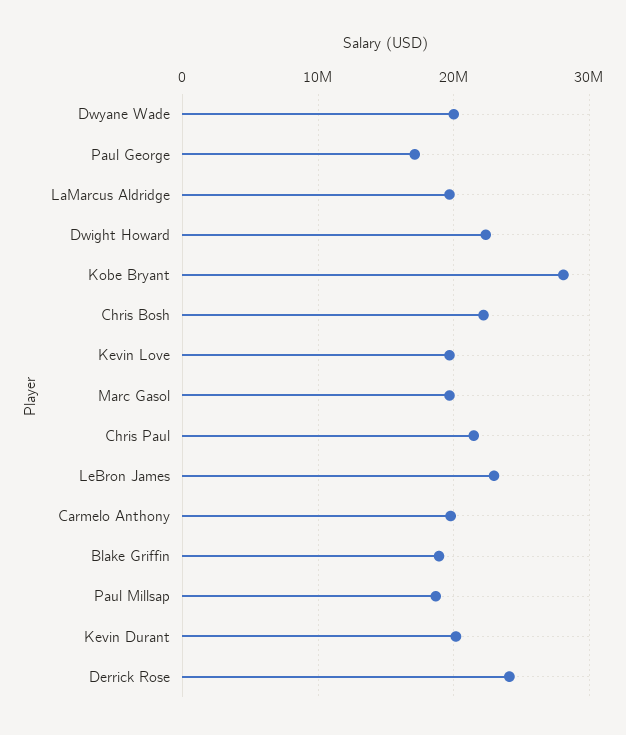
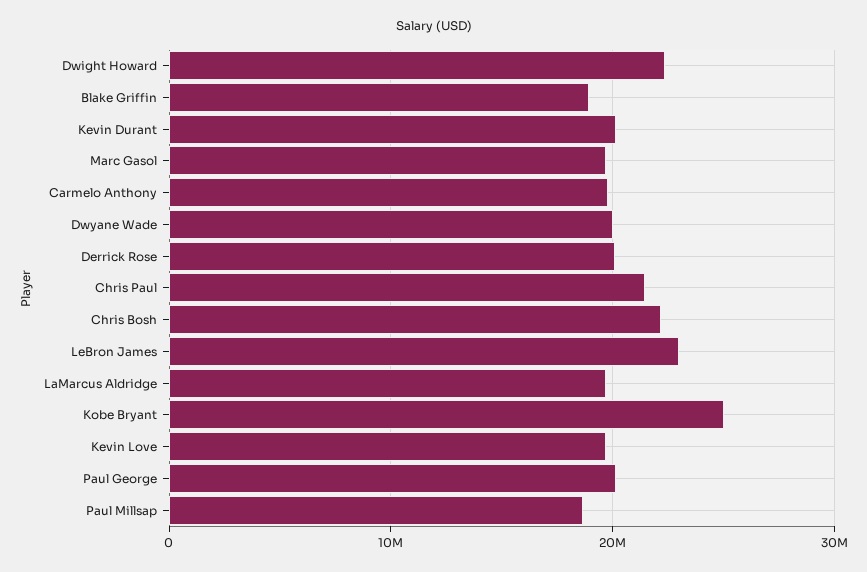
  {
    "Dwyane Wade": 20000000,
-   "Paul George": 17000000,
+   "Paul George": 20000000,
    "LaMarcus Aldridge": 20000000,
    "Dwight Howard": 22000000,
-   "Kobe Bryant": 28000000,
+   "Kobe Bryant": 25000000,
    "Chris Bosh": 22000000,
    "Kevin Love": 20000000,
    "Marc Gasol": 20000000,
    "Chris Paul": 21000000,
    "LeBron James": 23000000,
    "Carmelo Anthony": 20000000,
    "Blake Griffin": 19000000,
    "Paul Millsap": 19000000,
    "Kevin Durant": 20000000,
-   "Derrick Rose": 24000000
+   "Derrick Rose": 20000000
  }

